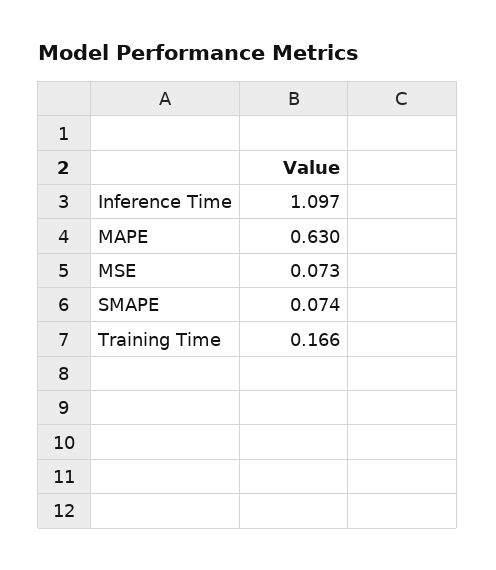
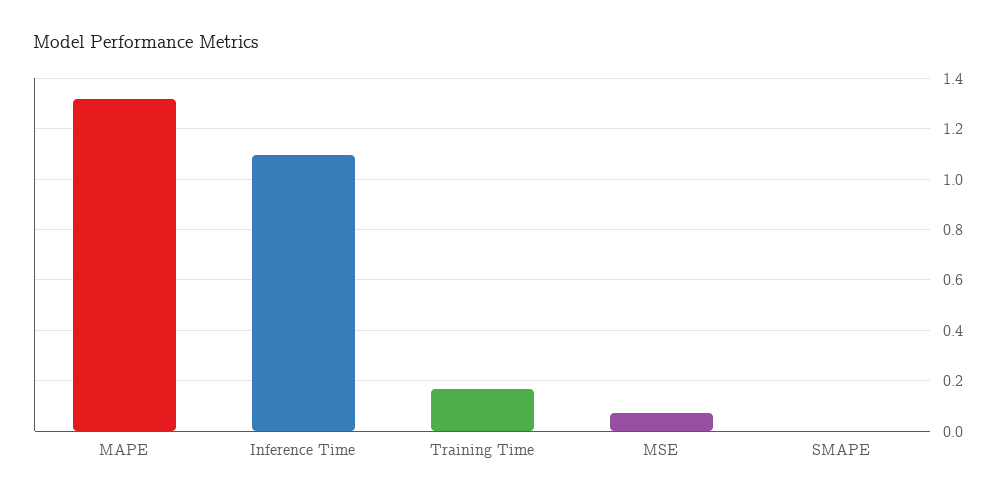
  {
    "Inference Time": 1.097,
-   "MAPE": 0.63,
+   "MAPE": 1.325,
    "MSE": 0.073,
-   "SMAPE": 0.074,
+   "SMAPE": 0,
    "Training Time": 0.166
  }

